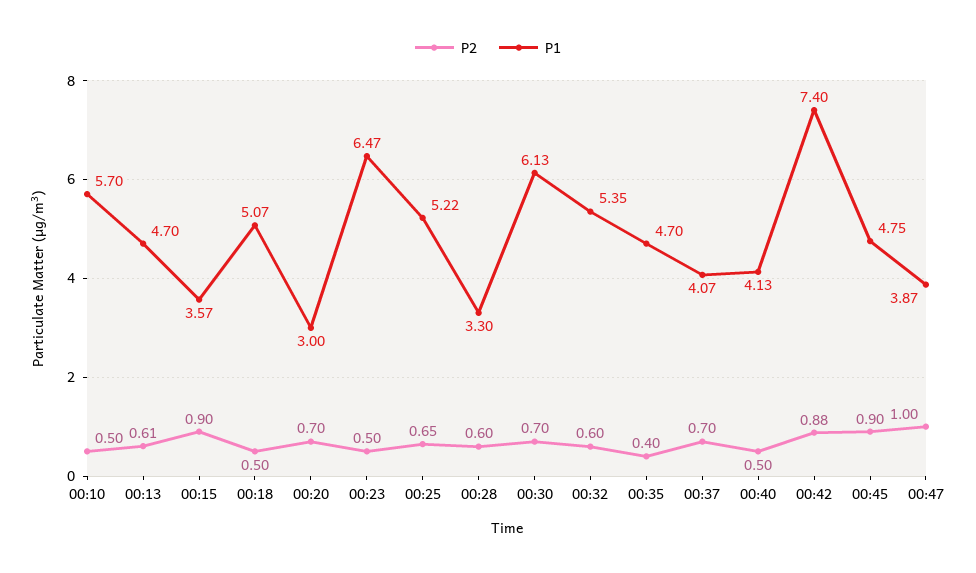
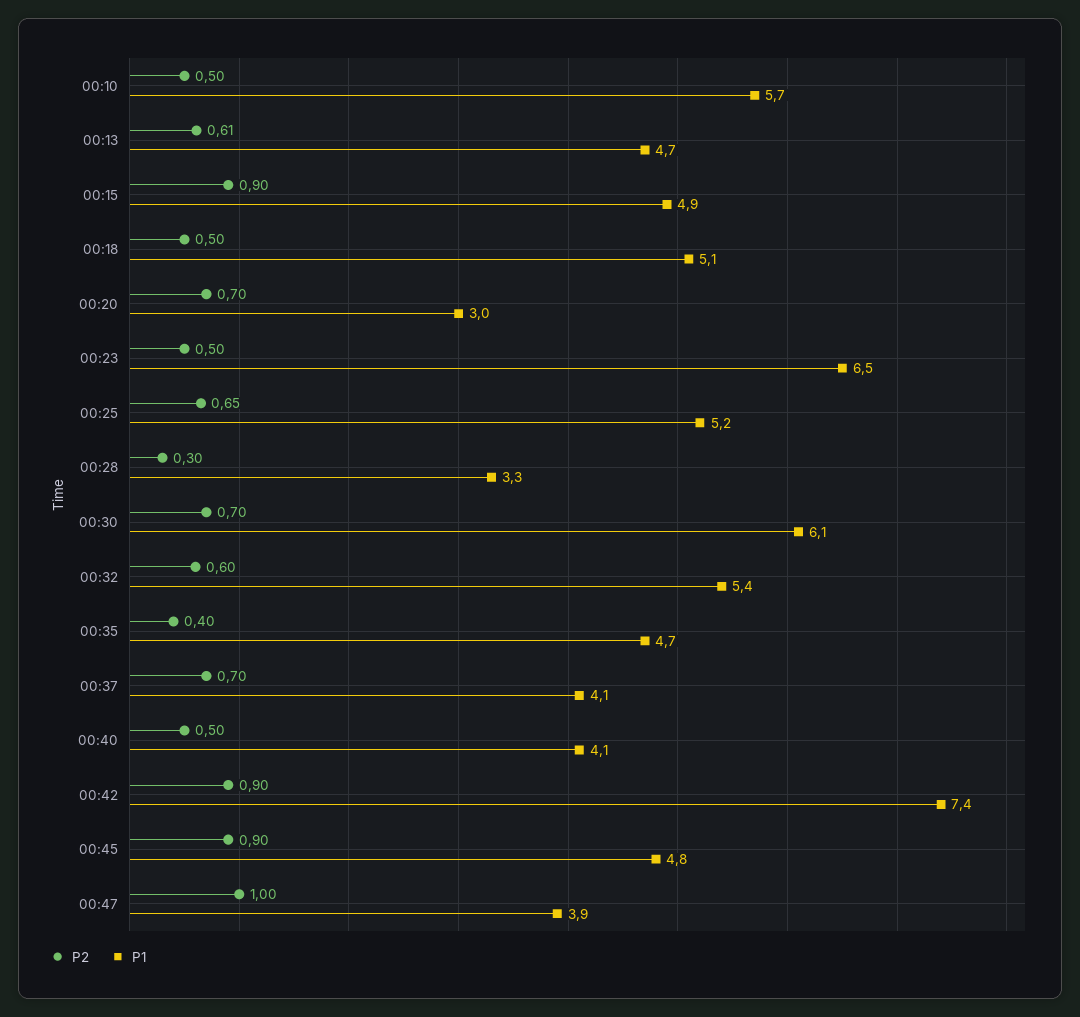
  {
    "P2": {
      "00:10": 0.5,
      "00:13": 0.61,
      "00:15": 0.9,
      "00:18": 0.5,
      "00:20": 0.7,
      "00:23": 0.5,
      "00:25": 0.65,
-     "00:28": 0.6,
+     "00:28": 0.3,
      "00:30": 0.7,
      "00:32": 0.6,
      "00:35": 0.4,
      "00:37": 0.7,
      "00:40": 0.5,
-     "00:42": 0.88,
+     "00:42": 0.9,
      "00:45": 0.9,
      "00:47": 1
    },
    "P1": {
      "00:10": 5.7,
      "00:13": 4.7,
-     "00:15": 3.57,
+     "00:15": 4.9,
      "00:18": 5.07,
      "00:20": 3,
      "00:23": 6.47,
      "00:25": 5.22,
      "00:28": 3.3,
      "00:30": 6.13,
      "00:32": 5.35,
      "00:35": 4.7,
      "00:37": 4.07,
      "00:40": 4.13,
      "00:42": 7.4,
      "00:45": 4.75,
      "00:47": 3.87
    }
  }

